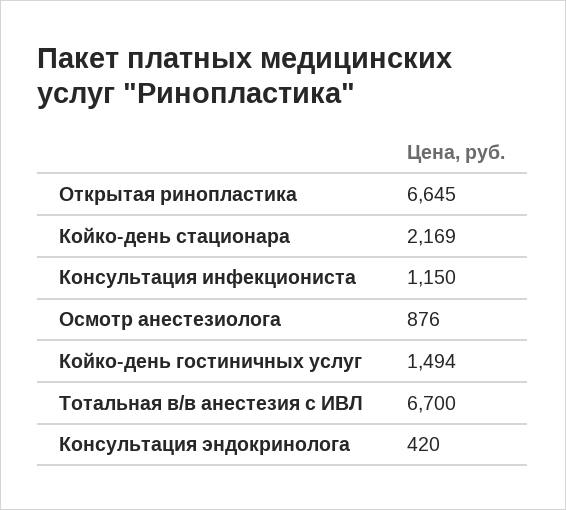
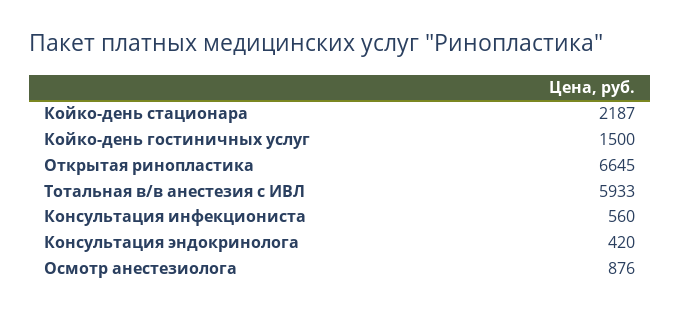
  {
    "Открытая ринопластика": 6645,
-   "Койко-день стационара": 2169,
+   "Койко-день стационара": 2187,
-   "Консультация инфекциониста": 1150,
+   "Консультация инфекциониста": 560,
    "Осмотр анестезиолога": 876,
-   "Койко-день гостиничных услуг": 1494,
+   "Койко-день гостиничных услуг": 1500,
-   "Тотальная в/в анестезия с ИВЛ": 6700,
+   "Тотальная в/в анестезия с ИВЛ": 5933,
    "Консультация эндокринолога": 420
  }

